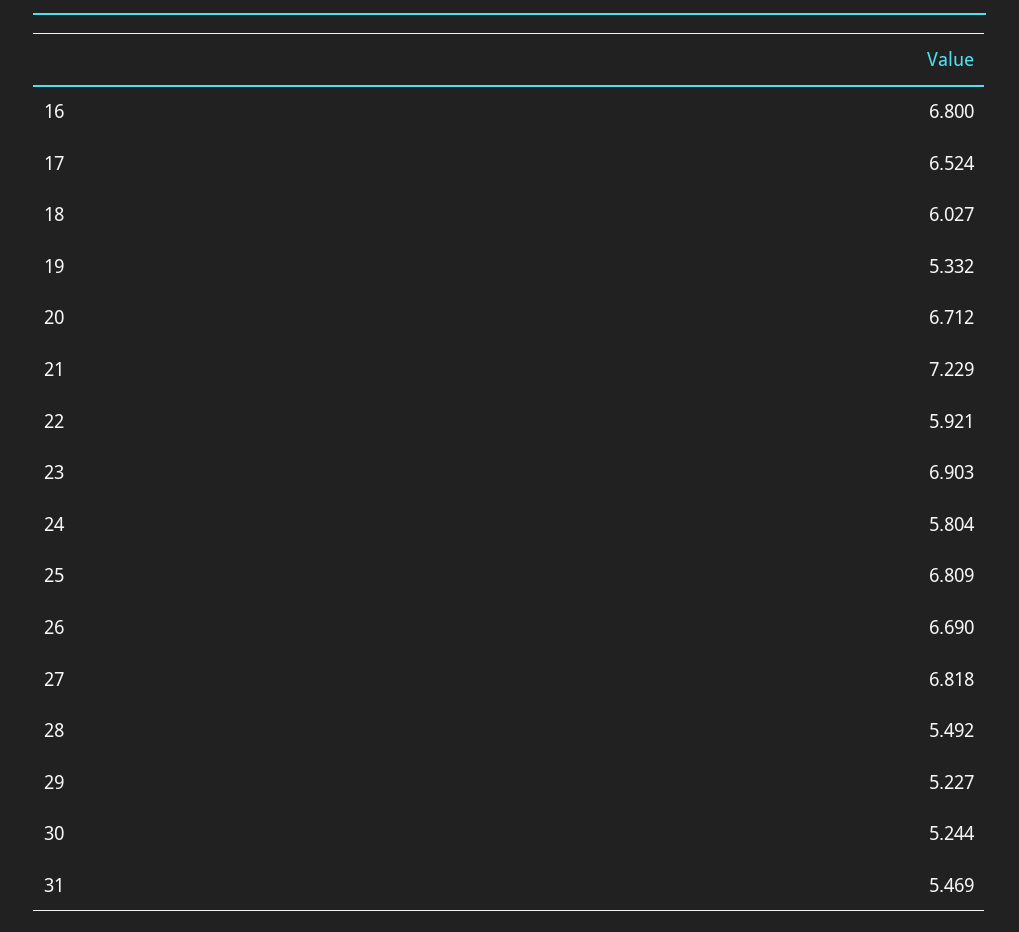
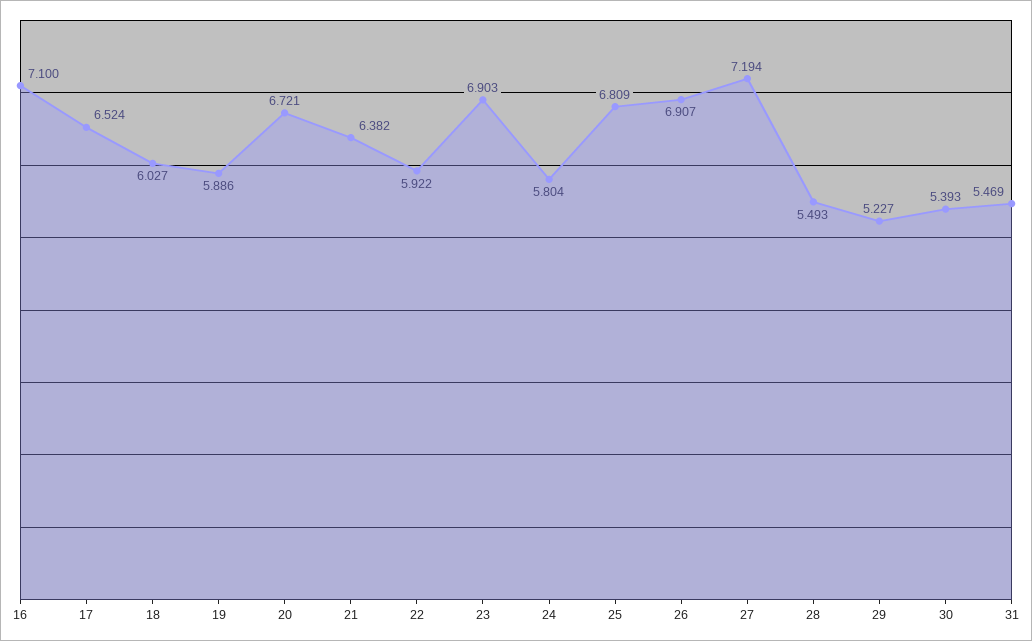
  {
-   "16": 6.8,
+   "16": 7.1,
    "17": 6.524,
    "18": 6.027,
-   "19": 5.332,
+   "19": 5.886,
-   "20": 6.712,
+   "20": 6.721,
-   "21": 7.229,
+   "21": 6.382,
-   "22": 5.921,
+   "22": 5.922,
    "23": 6.903,
    "24": 5.804,
    "25": 6.809,
-   "26": 6.69,
+   "26": 6.907,
-   "27": 6.818,
+   "27": 7.194,
-   "28": 5.492,
+   "28": 5.493,
    "29": 5.227,
-   "30": 5.244,
+   "30": 5.393,
    "31": 5.469
  }

